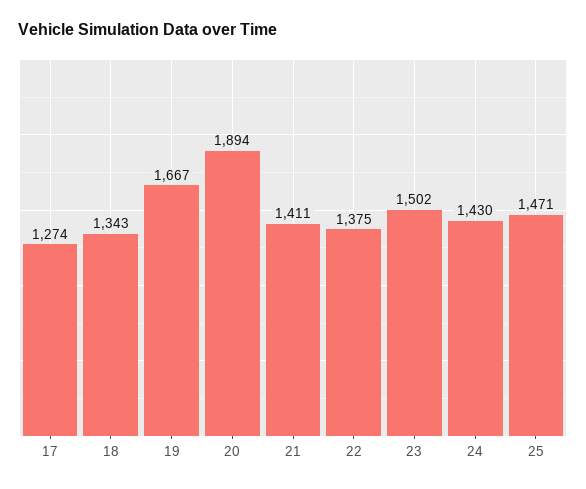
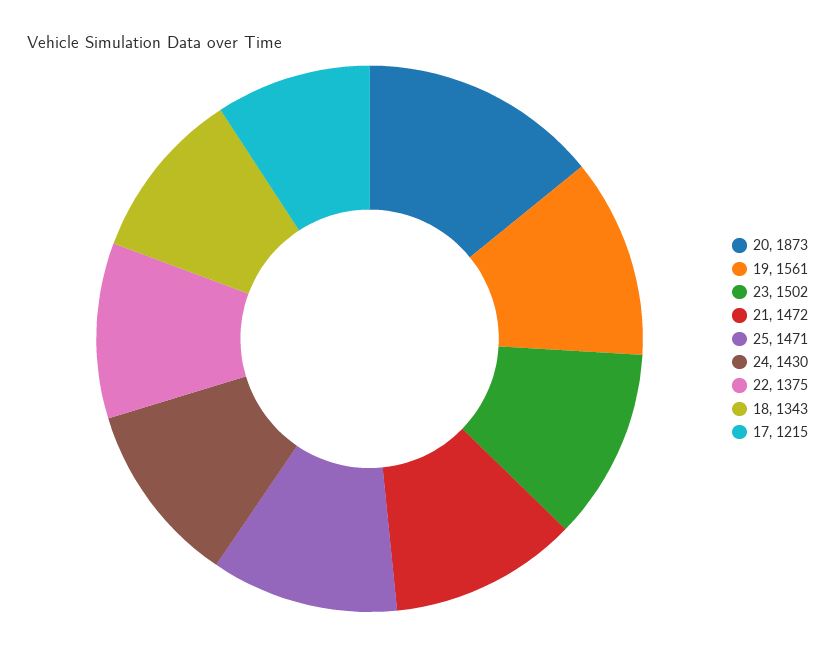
  {
-   "17": 1274,
+   "17": 1215,
    "18": 1343,
-   "19": 1667,
+   "19": 1561,
-   "20": 1894,
+   "20": 1873,
-   "21": 1411,
+   "21": 1472,
    "22": 1375,
    "23": 1502,
    "24": 1430,
    "25": 1471
  }

